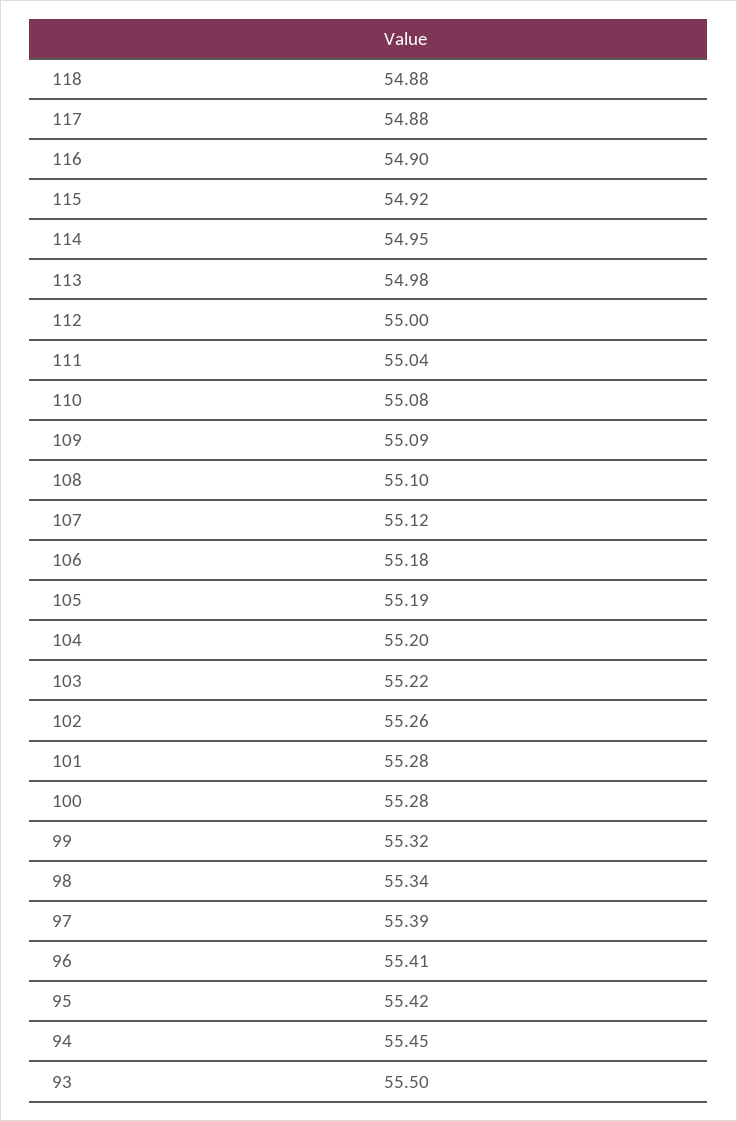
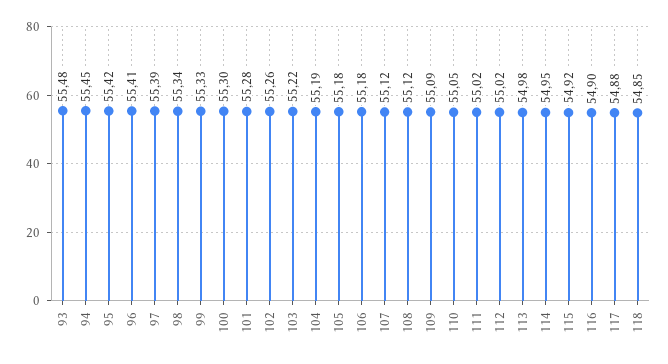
  {
-   "118": 54.88,
+   "118": 54.85,
    "117": 54.88,
    "116": 54.9,
    "115": 54.92,
    "114": 54.95,
    "113": 54.98,
-   "112": 55,
+   "112": 55.02,
-   "111": 55.04,
+   "111": 55.02,
-   "110": 55.08,
+   "110": 55.05,
    "109": 55.09,
-   "108": 55.1,
+   "108": 55.12,
    "107": 55.12,
    "106": 55.18,
-   "105": 55.19,
+   "105": 55.18,
-   "104": 55.2,
+   "104": 55.19,
    "103": 55.22,
    "102": 55.26,
    "101": 55.28,
-   "100": 55.28,
+   "100": 55.3,
-   "99": 55.32,
+   "99": 55.33,
    "98": 55.34,
    "97": 55.39,
    "96": 55.41,
    "95": 55.42,
    "94": 55.45,
-   "93": 55.5
+   "93": 55.48
  }

